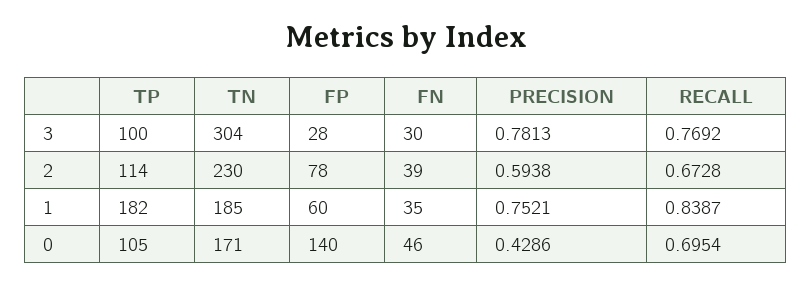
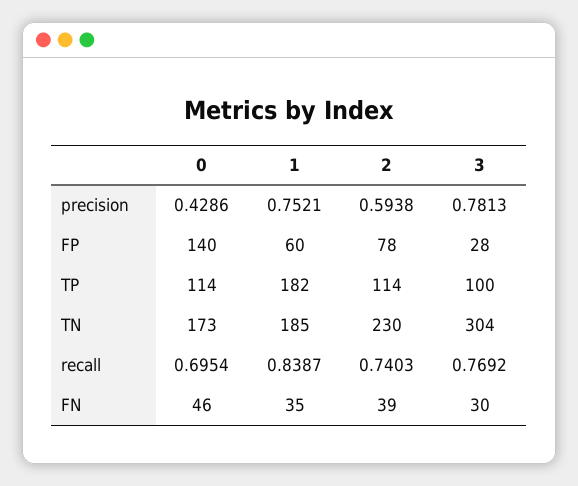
  {
    "TP": {
      "3": 100,
      "2": 114,
      "1": 182,
-     "0": 105
+     "0": 114
    },
    "TN": {
      "3": 304,
      "2": 230,
      "1": 185,
-     "0": 171
+     "0": 173
    },
    "FP": {
      "3": 28,
      "2": 78,
      "1": 60,
      "0": 140
    },
    "FN": {
      "3": 30,
      "2": 39,
      "1": 35,
      "0": 46
    },
    "PRECISION": {
      "3": 0.7813,
      "2": 0.5938,
      "1": 0.7521,
      "0": 0.4286
    },
    "RECALL": {
      "3": 0.7692,
-     "2": 0.6728,
+     "2": 0.7403,
      "1": 0.8387,
      "0": 0.6954
    }
  }

